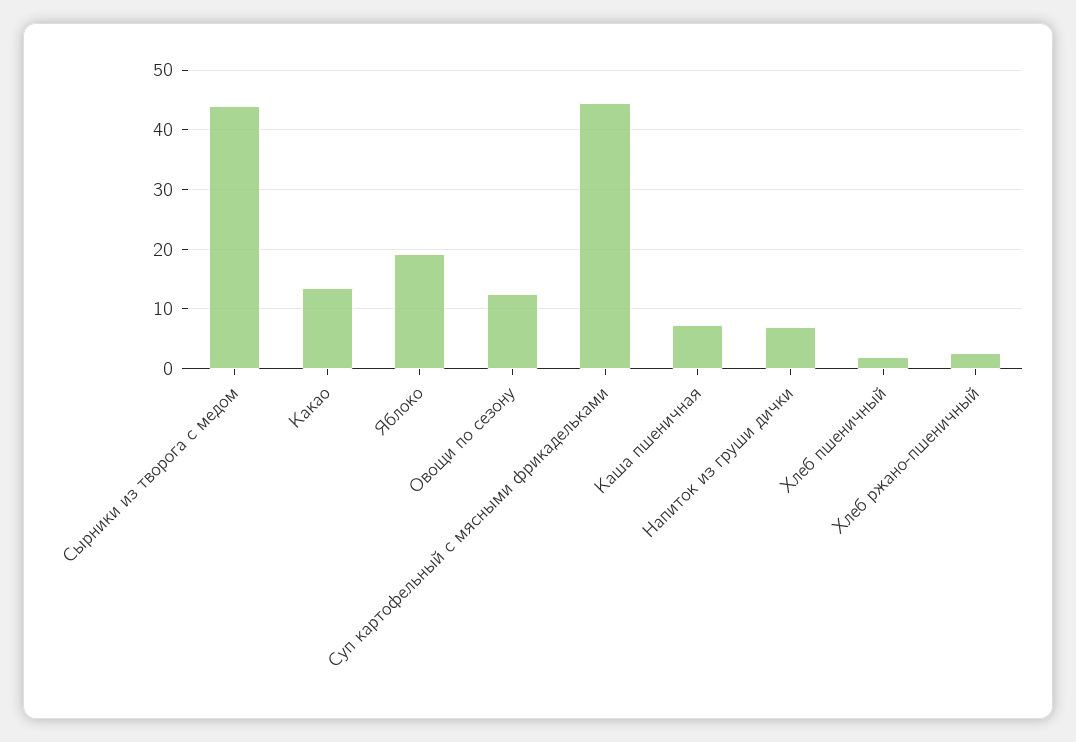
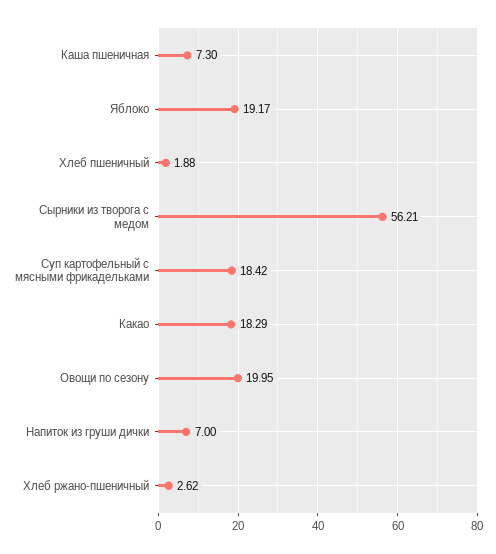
  {
-   "Сырники из творога с медом": 44,
+   "Сырники из творога с медом": 56.21,
-   "Какао": 14,
+   "Какао": 18.29,
    "Яблоко": 19.17,
-   "Овощи по сезону": 12,
+   "Овощи по сезону": 19.95,
-   "Суп картофельный с мясными фрикадельками": 44,
+   "Суп картофельный с мясными фрикадельками": 18.42,
    "Каша пшеничная": 7.3,
    "Напиток из груши дички": 7,
    "Хлеб пшеничный": 1.88,
    "Хлеб ржано-пшеничный": 2.62
  }

